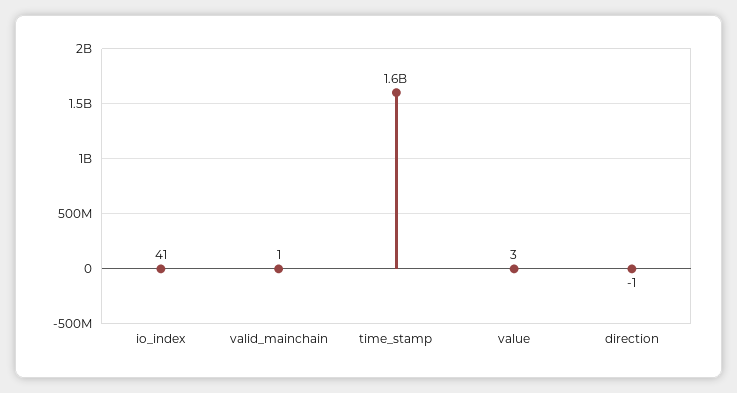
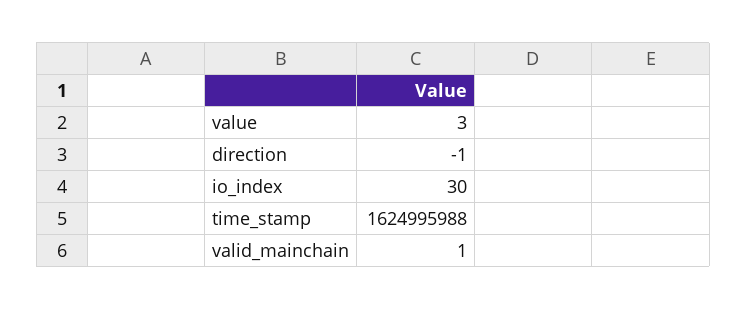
  {
-   "io_index": 41,
+   "io_index": 30,
    "valid_mainchain": 1,
    "time_stamp": 1624995988,
    "value": 3,
    "direction": -1
  }

